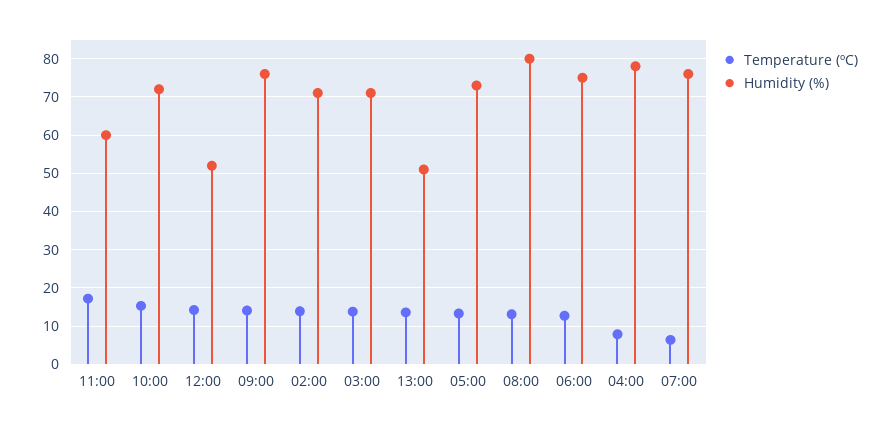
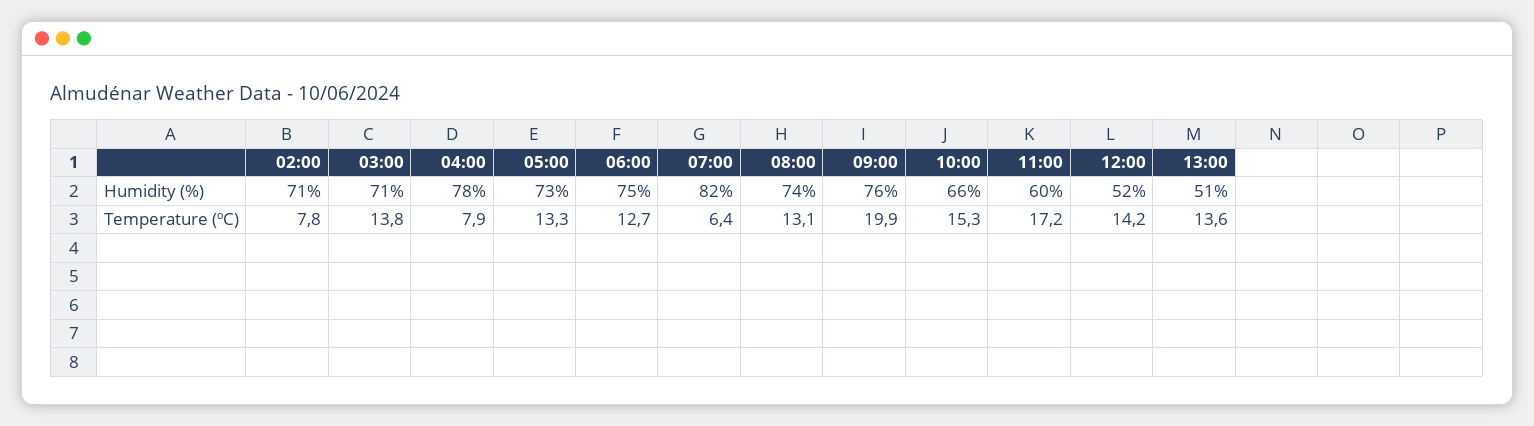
  {
    "Temperature (ºC)": {
      "11:00": 17.2,
      "10:00": 15.3,
      "12:00": 14.2,
-     "09:00": 14,
+     "09:00": 19.9,
-     "02:00": 14,
+     "02:00": 7.8,
      "03:00": 13.8,
      "13:00": 13.6,
      "05:00": 13.3,
      "08:00": 13.1,
      "06:00": 12.7,
      "04:00": 7.9,
      "07:00": 6.4
    },
    "Humidity (%)": {
      "11:00": 60,
-     "10:00": 72,
+     "10:00": 66,
      "12:00": 52,
      "09:00": 76,
      "02:00": 71,
      "03:00": 71,
      "13:00": 51,
      "05:00": 73,
-     "08:00": 80,
+     "08:00": 74,
      "06:00": 75,
      "04:00": 78,
-     "07:00": 76
+     "07:00": 82
    }
  }

